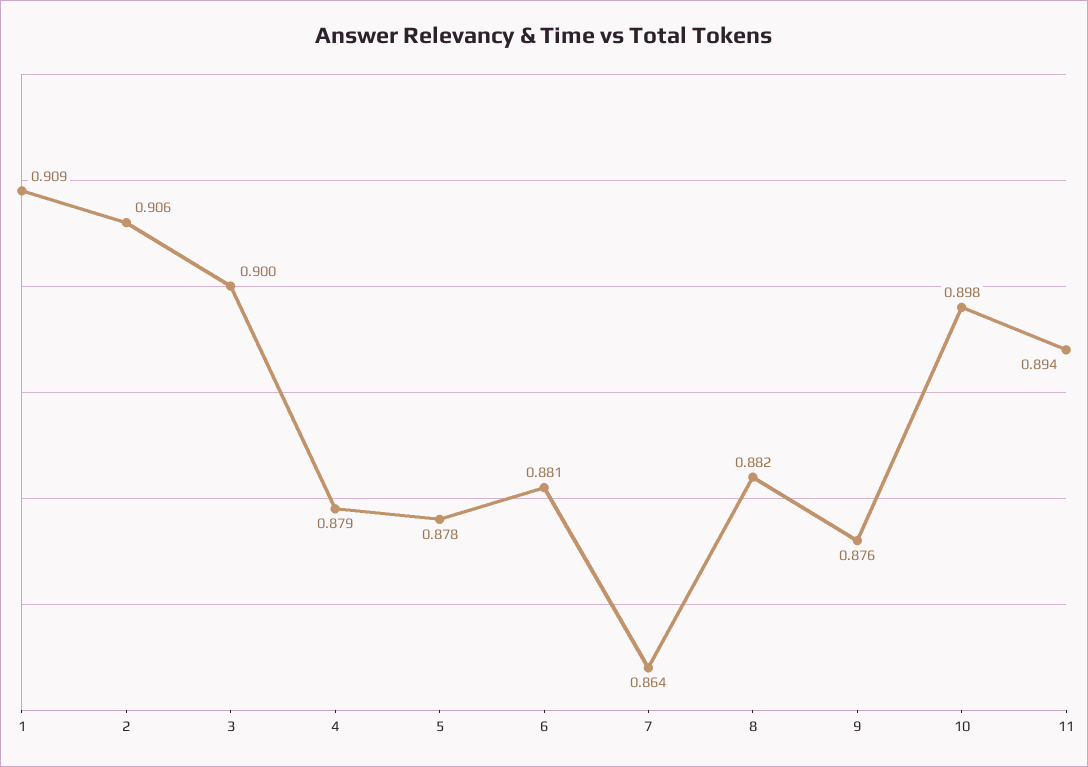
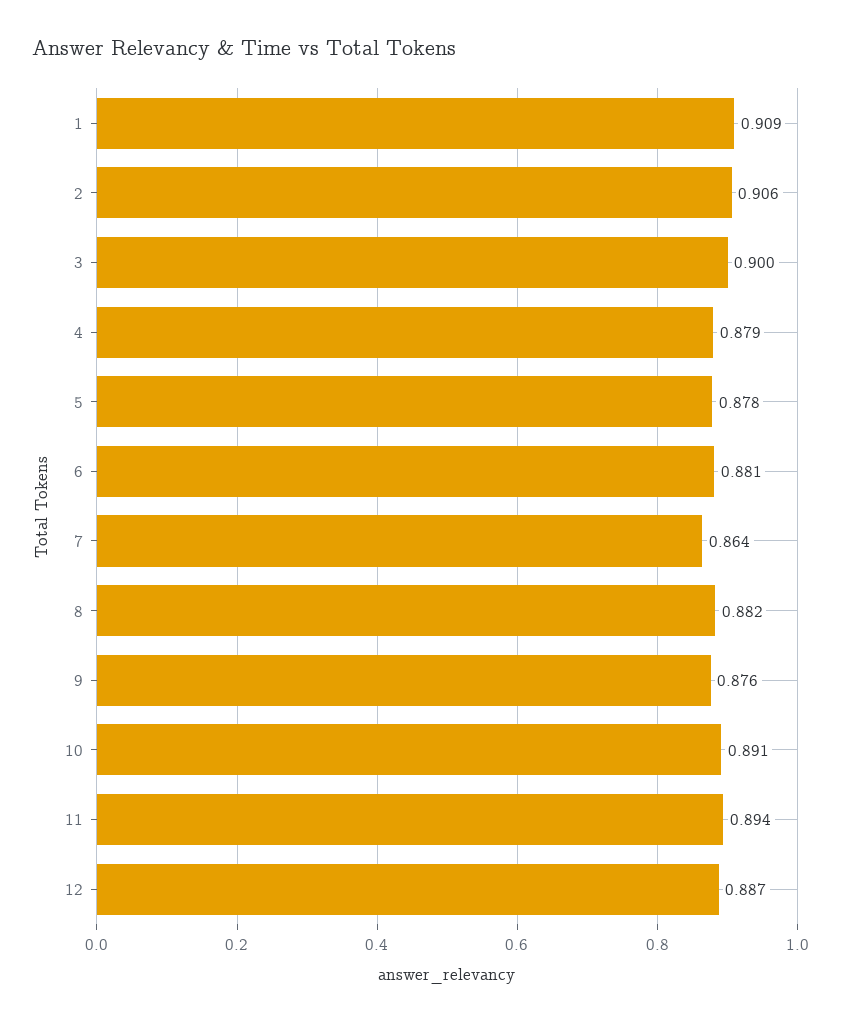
  {
    "1": 0.909,
    "2": 0.906,
    "3": 0.9,
    "4": 0.879,
    "5": 0.878,
    "6": 0.881,
    "7": 0.864,
    "8": 0.882,
    "9": 0.876,
-   "10": 0.898,
+   "10": 0.891,
-   "11": 0.894
+   "11": 0.894,
+   "12": 0.887
  }

